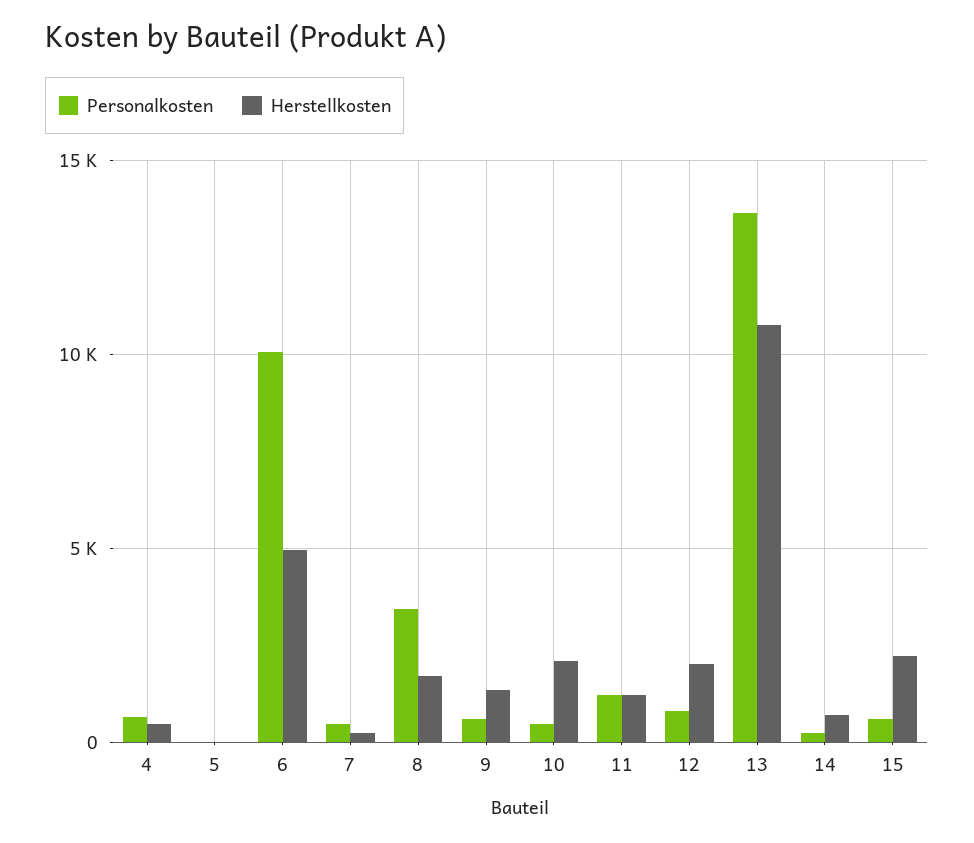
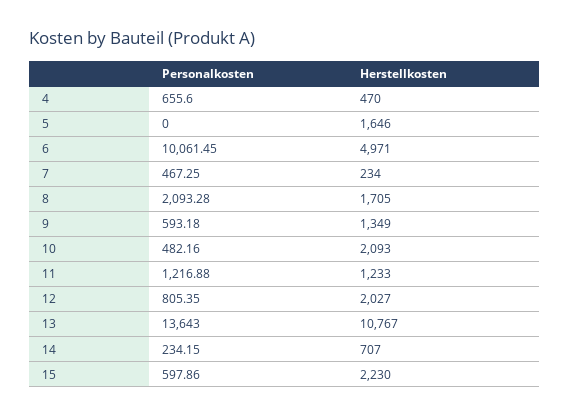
  {
    "Personalkosten": {
      "4": 655.6,
      "5": 0,
      "6": 10061.45,
      "7": 467.25,
-     "8": 3500,
+     "8": 2093.28,
      "9": 593.18,
      "10": 482.16,
      "11": 1216.88,
      "12": 805.35,
      "13": 13643,
      "14": 234.15,
      "15": 597.86
    },
    "Herstellkosten": {
      "4": 470,
-     "5": 0,
+     "5": 1646,
      "6": 4971,
      "7": 234,
      "8": 1705,
      "9": 1349,
      "10": 2093,
      "11": 1233,
      "12": 2027,
      "13": 10767,
      "14": 707,
      "15": 2230
    }
  }

